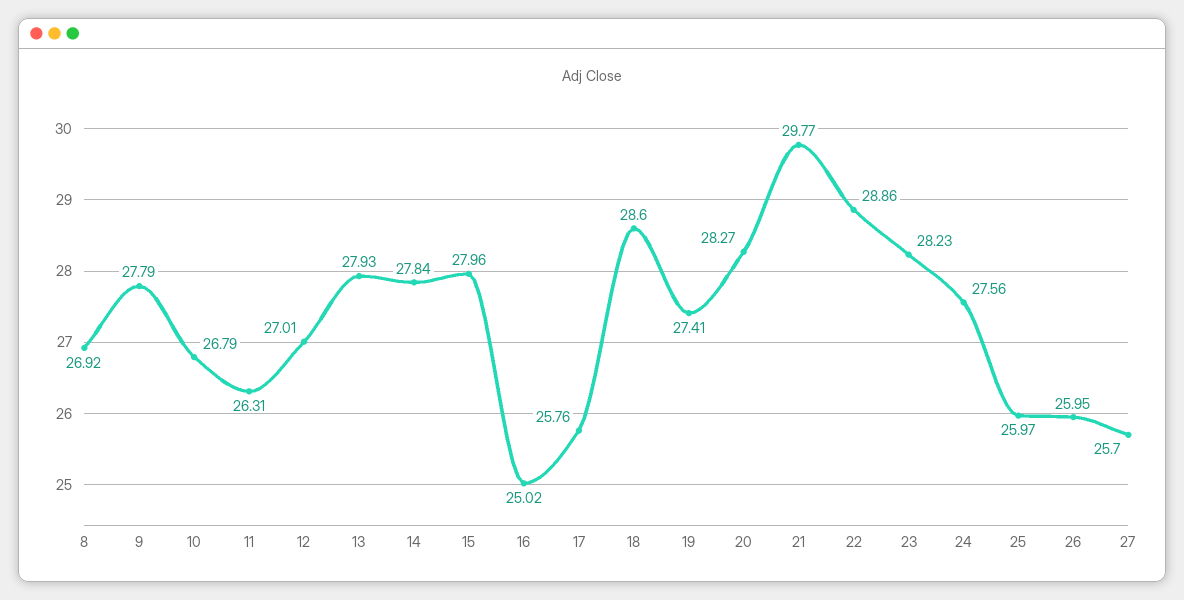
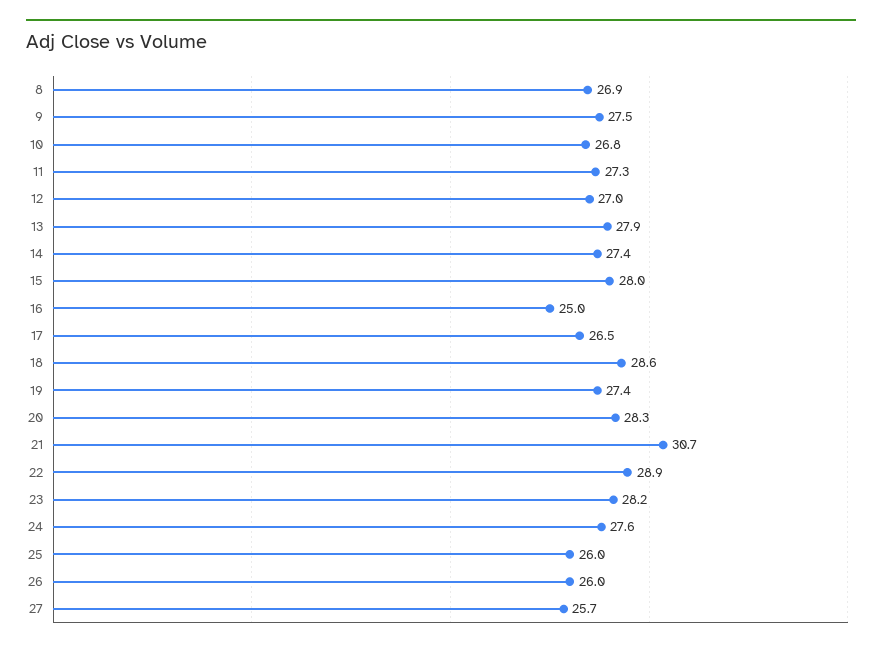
  {
    "8": 26.92,
-   "9": 27.79,
+   "9": 27.5,
    "10": 26.79,
-   "11": 26.31,
+   "11": 27.3,
    "12": 27.01,
    "13": 27.93,
-   "14": 27.84,
+   "14": 27.4,
    "15": 27.96,
    "16": 25.02,
-   "17": 25.76,
+   "17": 26.5,
    "18": 28.6,
    "19": 27.41,
    "20": 28.27,
-   "21": 29.77,
+   "21": 30.7,
    "22": 28.86,
    "23": 28.23,
    "24": 27.56,
    "25": 25.97,
    "26": 25.95,
    "27": 25.7
  }

